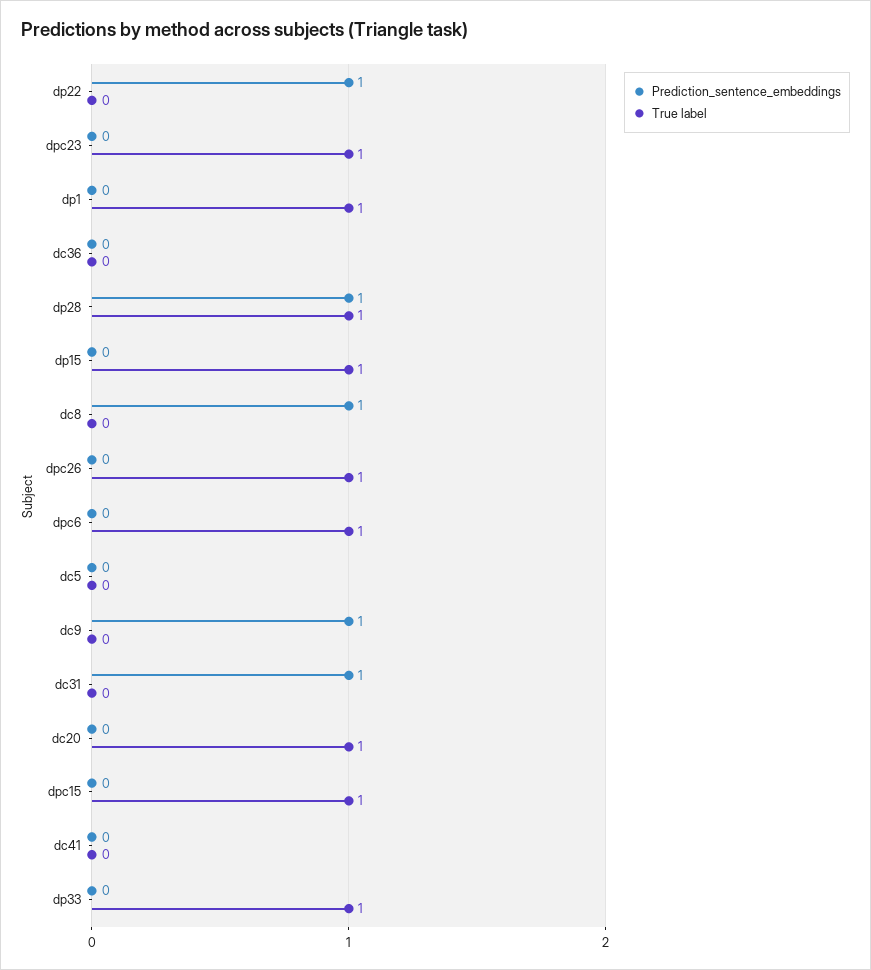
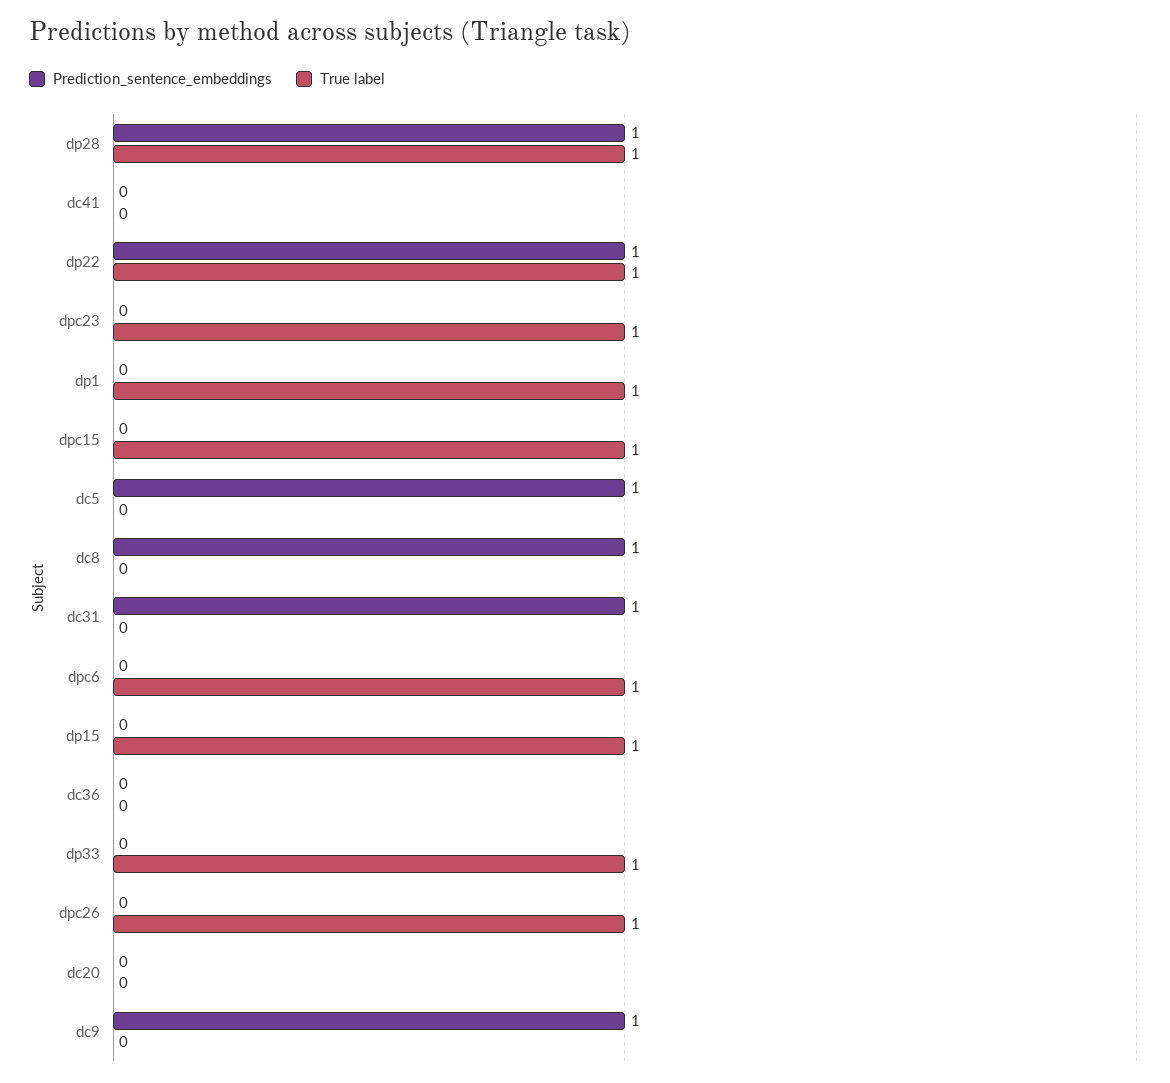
  {
    "Prediction_sentence_embeddings": {
      "dp22": 1,
      "dpc23": 0,
      "dp1": 0,
      "dc36": 0,
      "dp28": 1,
      "dp15": 0,
      "dc8": 1,
      "dpc26": 0,
      "dpc6": 0,
-     "dc5": 0,
+     "dc5": 1,
      "dc9": 1,
      "dc31": 1,
      "dc20": 0,
      "dpc15": 0,
      "dc41": 0,
      "dp33": 0
    },
    "True label": {
-     "dp22": 0,
+     "dp22": 1,
      "dpc23": 1,
      "dp1": 1,
      "dc36": 0,
      "dp28": 1,
      "dp15": 1,
      "dc8": 0,
      "dpc26": 1,
      "dpc6": 1,
      "dc5": 0,
      "dc9": 0,
      "dc31": 0,
-     "dc20": 1,
+     "dc20": 0,
      "dpc15": 1,
      "dc41": 0,
      "dp33": 1
    }
  }

